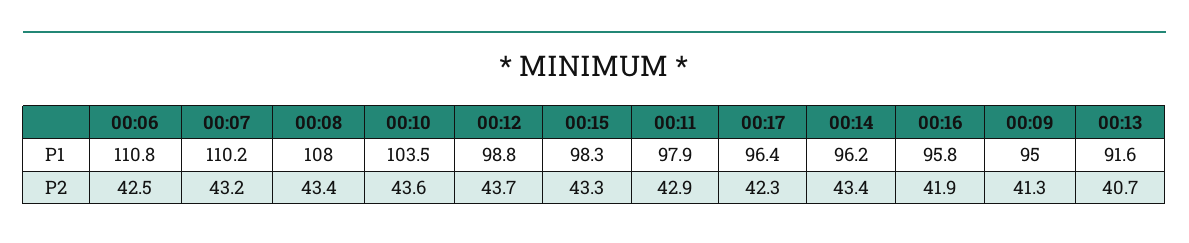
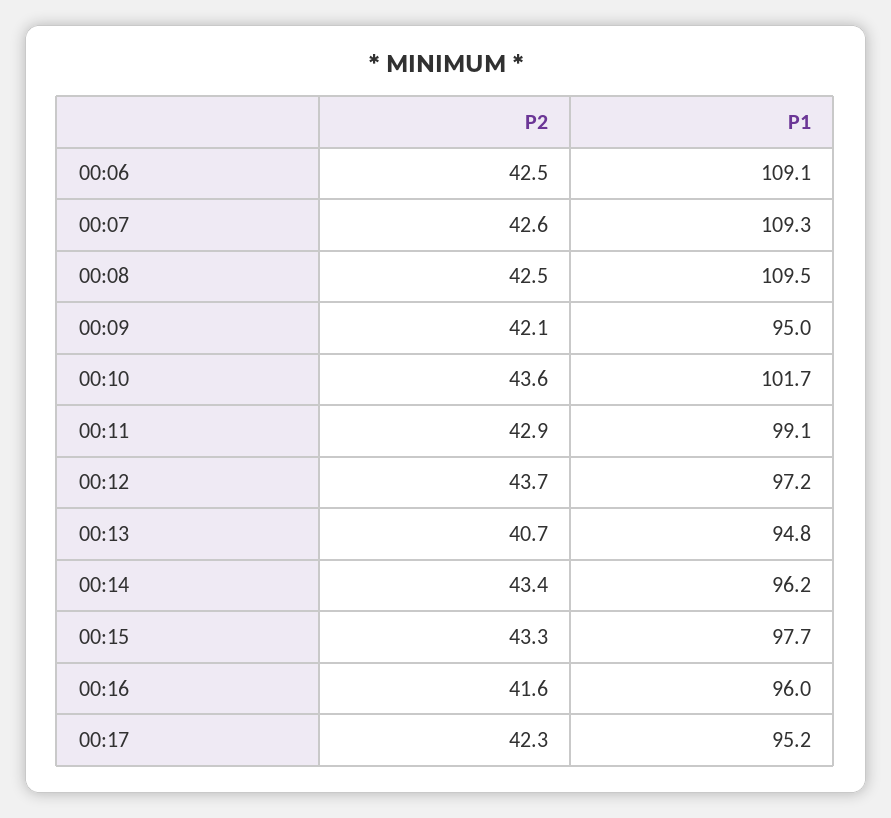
  {
    "00:06": {
-     "P1": 110.8,
+     "P1": 109.1,
      "P2": 42.5
    },
    "00:07": {
-     "P1": 110.2,
+     "P1": 109.3,
-     "P2": 43.2
+     "P2": 42.6
    },
    "00:08": {
-     "P1": 108,
+     "P1": 109.5,
-     "P2": 43.4
+     "P2": 42.5
    },
    "00:10": {
-     "P1": 103.5,
+     "P1": 101.7,
      "P2": 43.6
    },
    "00:12": {
-     "P1": 98.8,
+     "P1": 97.2,
      "P2": 43.7
    },
    "00:15": {
-     "P1": 98.3,
+     "P1": 97.7,
      "P2": 43.3
    },
    "00:11": {
-     "P1": 97.9,
+     "P1": 99.1,
      "P2": 42.9
    },
    "00:17": {
-     "P1": 96.4,
+     "P1": 95.2,
      "P2": 42.3
    },
    "00:14": {
      "P1": 96.2,
      "P2": 43.4
    },
    "00:16": {
-     "P1": 95.8,
+     "P1": 96,
-     "P2": 41.9
+     "P2": 41.6
    },
    "00:09": {
      "P1": 95,
-     "P2": 41.3
+     "P2": 42.1
    },
    "00:13": {
-     "P1": 91.6,
+     "P1": 94.8,
      "P2": 40.7
    }
  }

